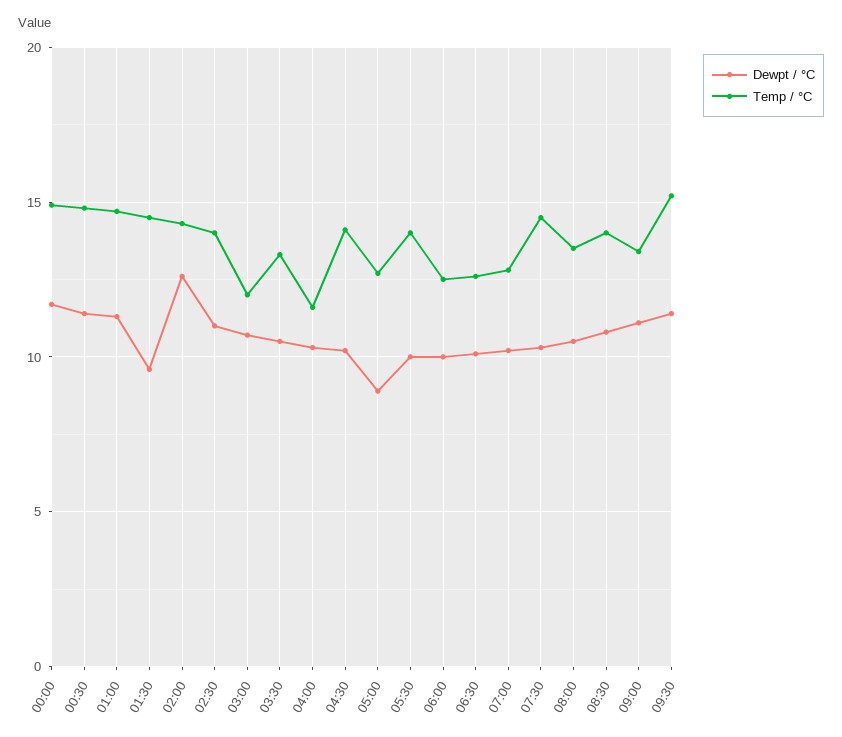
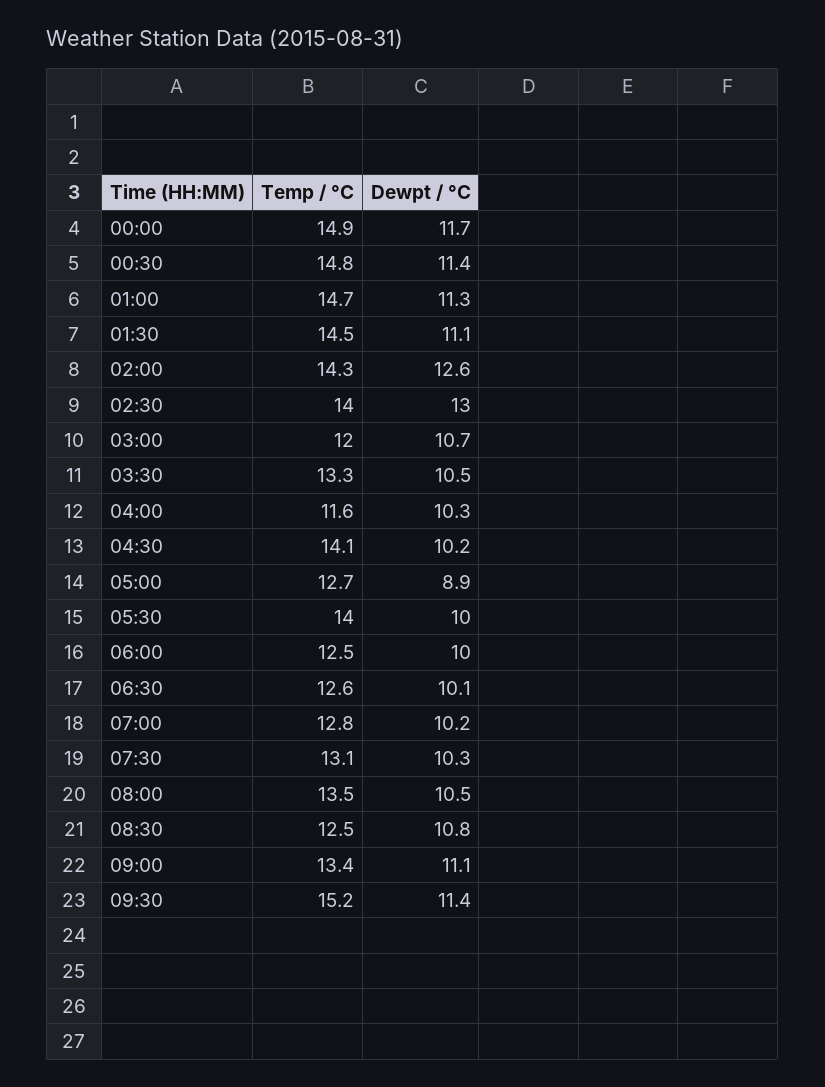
  {
    "Dewpt / °C": {
      "00:00": 11.7,
      "00:30": 11.4,
      "01:00": 11.3,
-     "01:30": 9.5,
+     "01:30": 11.1,
      "02:00": 12.6,
-     "02:30": 11,
+     "02:30": 13,
      "03:00": 10.7,
      "03:30": 10.5,
      "04:00": 10.3,
      "04:30": 10.2,
      "05:00": 8.9,
      "05:30": 10,
      "06:00": 10,
      "06:30": 10.1,
      "07:00": 10.2,
      "07:30": 10.3,
      "08:00": 10.5,
      "08:30": 10.8,
      "09:00": 11.1,
      "09:30": 11.4
    },
    "Temp / °C": {
      "00:00": 14.9,
      "00:30": 14.8,
      "01:00": 14.7,
      "01:30": 14.5,
      "02:00": 14.3,
      "02:30": 14,
      "03:00": 12,
      "03:30": 13.3,
      "04:00": 11.6,
      "04:30": 14.1,
      "05:00": 12.7,
      "05:30": 14,
      "06:00": 12.5,
      "06:30": 12.6,
      "07:00": 12.8,
-     "07:30": 14.5,
+     "07:30": 13.1,
      "08:00": 13.5,
-     "08:30": 14,
+     "08:30": 12.5,
      "09:00": 13.4,
      "09:30": 15.2
    }
  }

